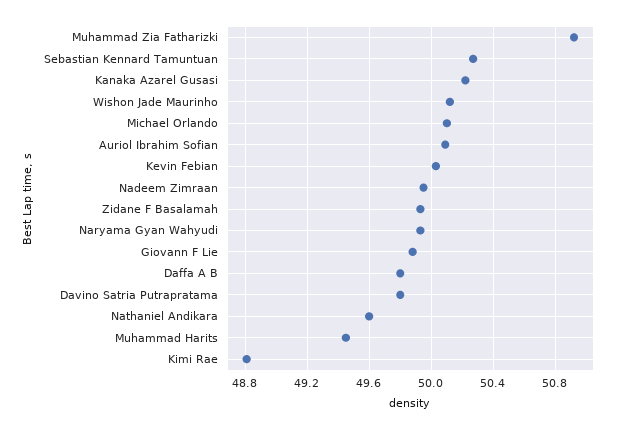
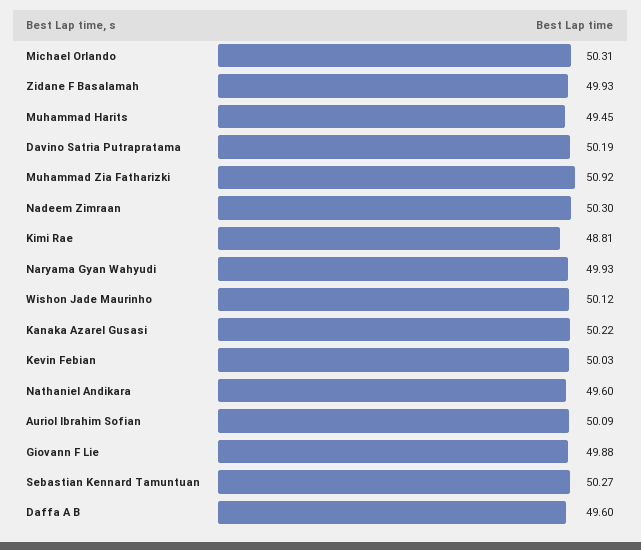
  {
    "Muhammad Zia Fatharizki": 50.92,
    "Sebastian Kennard Tamuntuan": 50.27,
    "Kanaka Azarel Gusasi": 50.22,
    "Wishon Jade Maurinho": 50.12,
-   "Michael Orlando": 50.1,
+   "Michael Orlando": 50.31,
    "Auriol Ibrahim Sofian": 50.09,
    "Kevin Febian": 50.03,
-   "Nadeem Zimraan": 49.95,
+   "Nadeem Zimraan": 50.3,
    "Zidane F Basalamah": 49.93,
    "Naryama Gyan Wahyudi": 49.93,
    "Giovann F Lie": 49.88,
-   "Daffa A B": 49.8,
+   "Daffa A B": 49.6,
-   "Davino Satria Putrapratama": 49.8,
+   "Davino Satria Putrapratama": 50.19,
    "Nathaniel Andikara": 49.6,
    "Muhammad Harits": 49.45,
    "Kimi Rae": 48.81
  }

